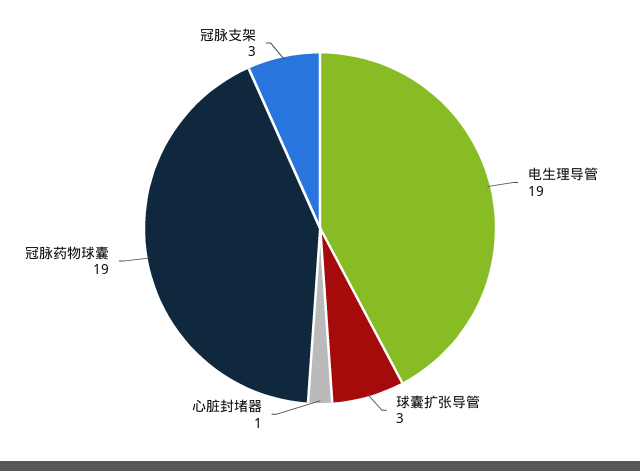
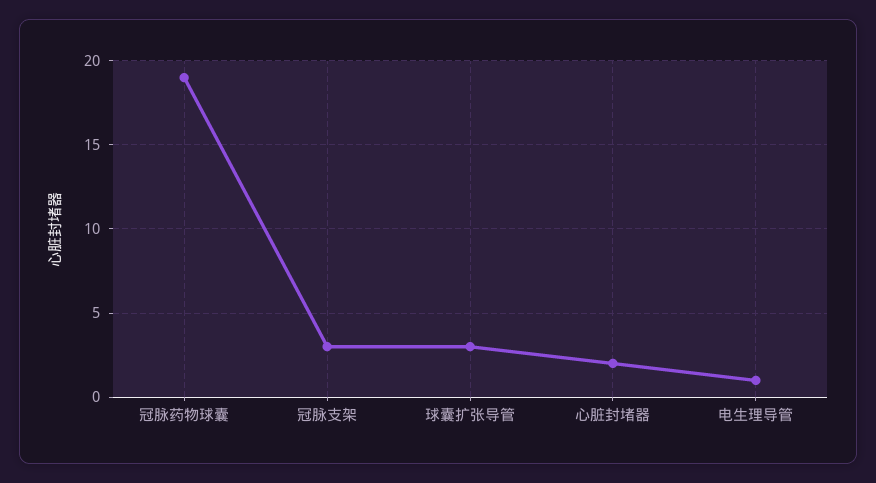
  {
-   "电生理导管": 19,
+   "电生理导管": 1,
    "球囊扩张导管": 3,
-   "心脏封堵器": 1,
+   "心脏封堵器": 2,
    "冠脉药物球囊": 19,
    "冠脉支架": 3
  }

